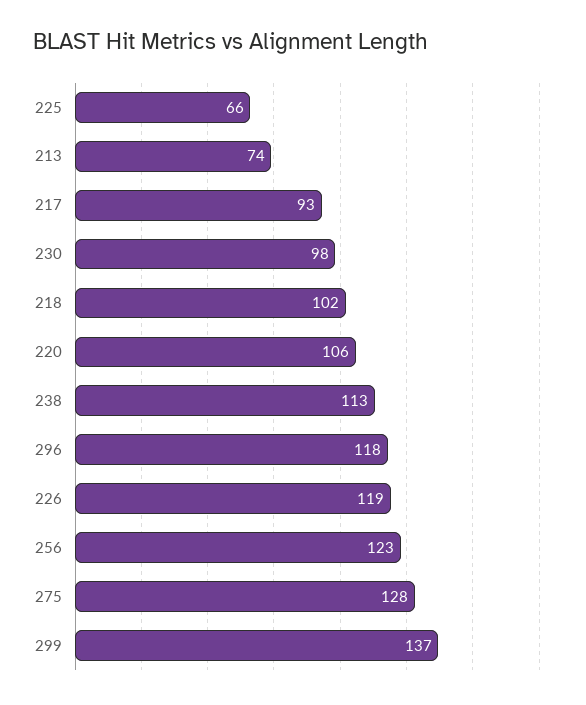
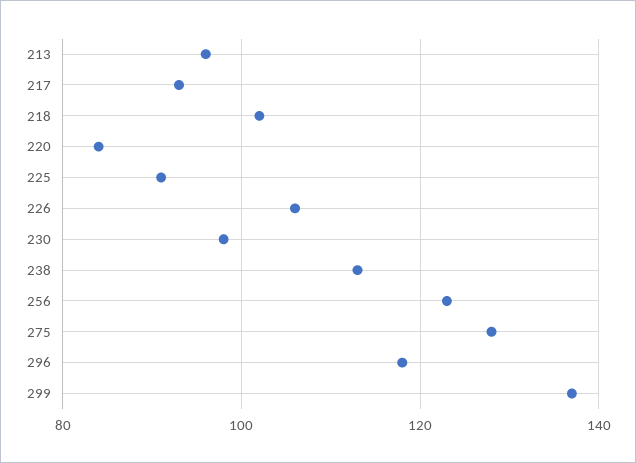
  {
-   "225": 66,
+   "225": 90,
-   "213": 74,
+   "213": 95,
    "217": 93,
    "230": 98,
    "218": 102,
-   "220": 106,
+   "220": 85,
    "238": 113,
    "296": 118,
-   "226": 119,
+   "226": 105,
    "256": 123,
    "275": 128,
    "299": 137
  }

